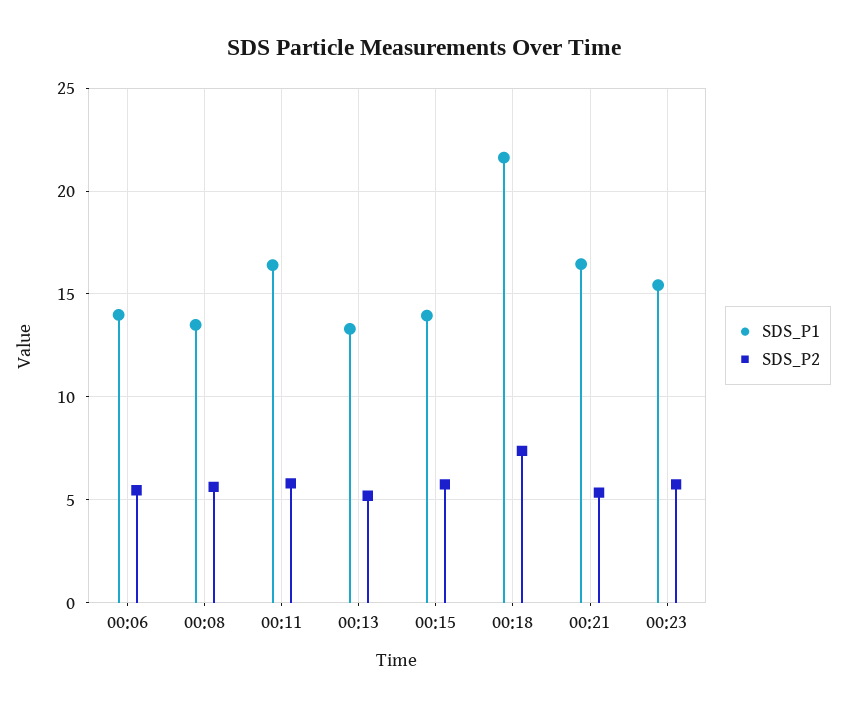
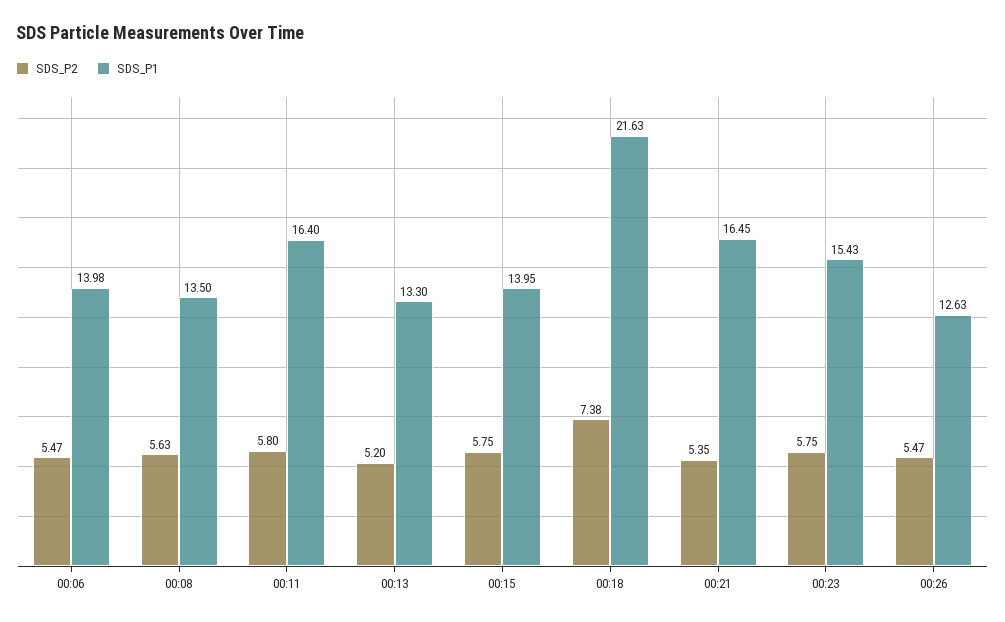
  {
    "SDS_P1": {
      "00:06": 13.98,
      "00:08": 13.5,
      "00:11": 16.4,
      "00:13": 13.3,
      "00:15": 13.95,
      "00:18": 21.63,
      "00:21": 16.45,
-     "00:23": 15.43
+     "00:23": 15.43,
+     "00:26": 12.63
    },
    "SDS_P2": {
      "00:06": 5.47,
      "00:08": 5.63,
      "00:11": 5.8,
      "00:13": 5.2,
      "00:15": 5.75,
      "00:18": 7.38,
      "00:21": 5.35,
-     "00:23": 5.75
+     "00:23": 5.75,
+     "00:26": 5.47
    }
  }

